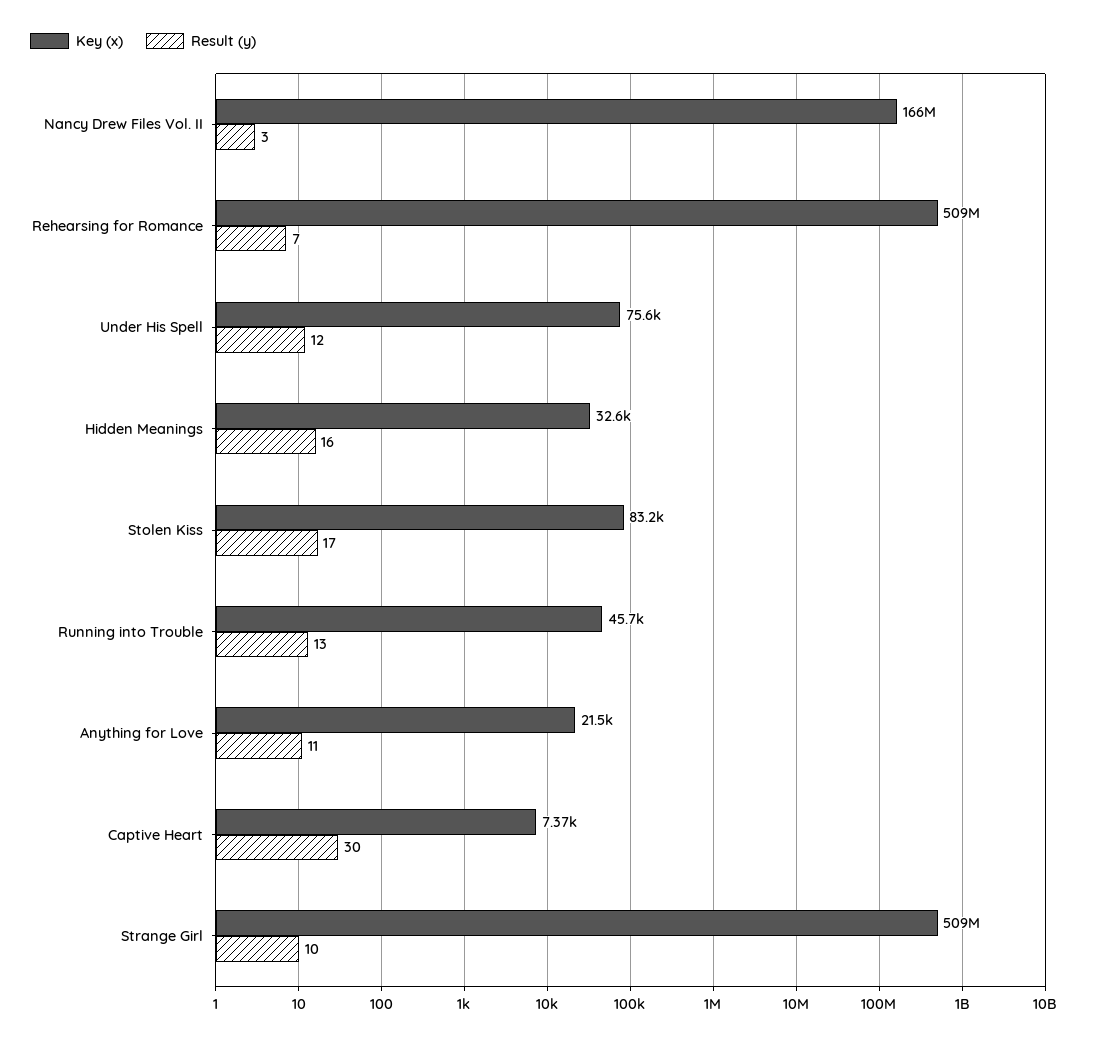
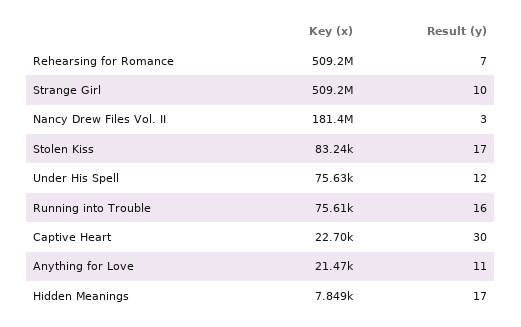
  {
    "Key (x)": {
-     "Nancy Drew Files Vol. II": 166000000,
+     "Nancy Drew Files Vol. II": 181400000,
      "Rehearsing for Romance": 509200000,
      "Under His Spell": 75630,
-     "Hidden Meanings": 32600,
+     "Hidden Meanings": 7849,
      "Stolen Kiss": 83240,
-     "Running into Trouble": 45700,
+     "Running into Trouble": 75610,
      "Anything for Love": 21470,
-     "Captive Heart": 7370,
+     "Captive Heart": 22700,
      "Strange Girl": 509200000
    },
    "Result (y)": {
      "Nancy Drew Files Vol. II": 3,
      "Rehearsing for Romance": 7,
      "Under His Spell": 12,
-     "Hidden Meanings": 16,
+     "Hidden Meanings": 17,
      "Stolen Kiss": 17,
-     "Running into Trouble": 13,
+     "Running into Trouble": 16,
      "Anything for Love": 11,
      "Captive Heart": 30,
      "Strange Girl": 10
    }
  }

